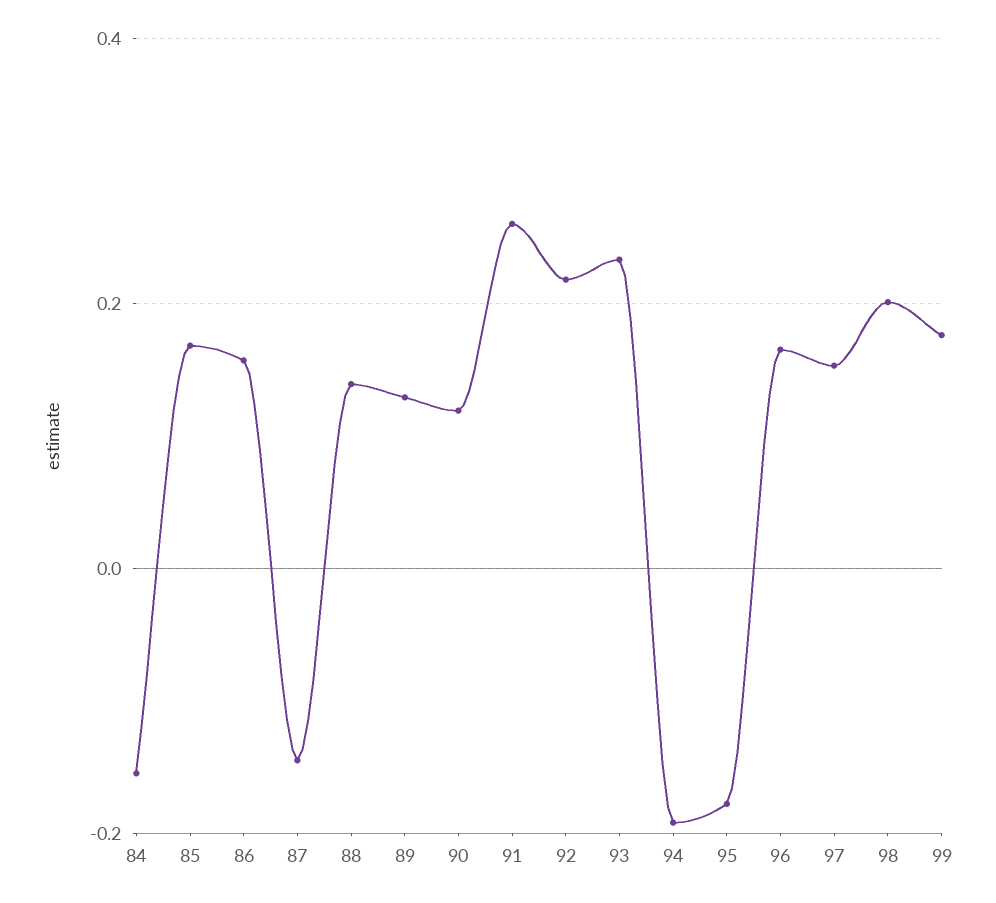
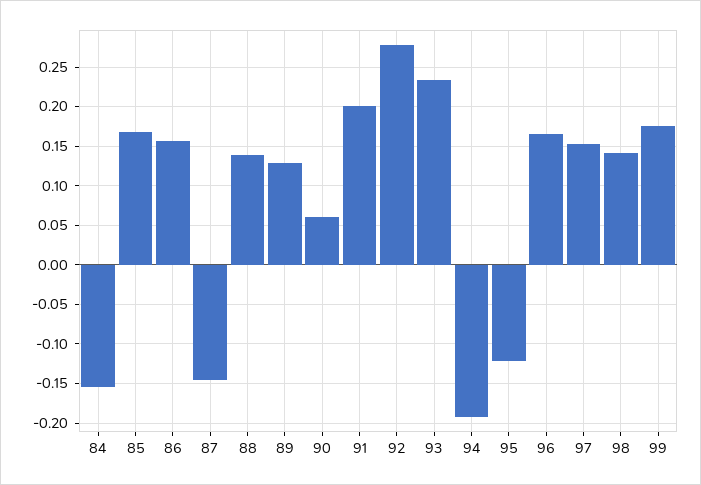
  {
    "84": -0.16,
    "85": 0.17,
    "86": 0.16,
    "87": -0.15,
    "88": 0.14,
    "89": 0.13,
-   "90": 0.12,
+   "90": 0.06,
-   "91": 0.26,
+   "91": 0.2,
-   "92": 0.22,
+   "92": 0.28,
    "93": 0.23,
    "94": -0.19,
-   "95": -0.18,
+   "95": -0.12,
    "96": 0.17,
    "97": 0.15,
-   "98": 0.2,
+   "98": 0.14,
    "99": 0.18
  }

